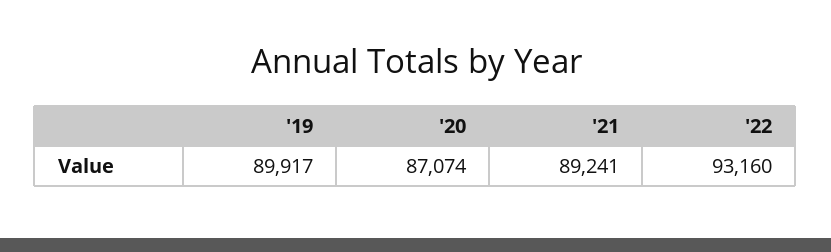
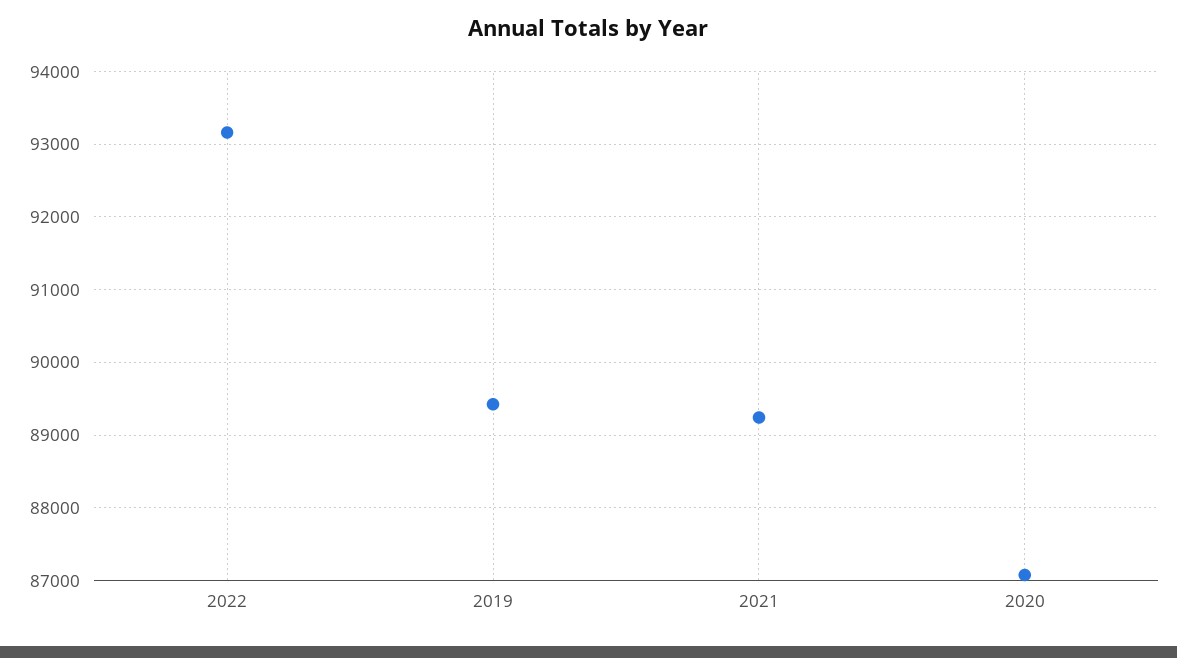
  {
-   "'19": 89917,
+   "'19": 89400,
    "'20": 87074,
    "'21": 89241,
    "'22": 93160
  }

